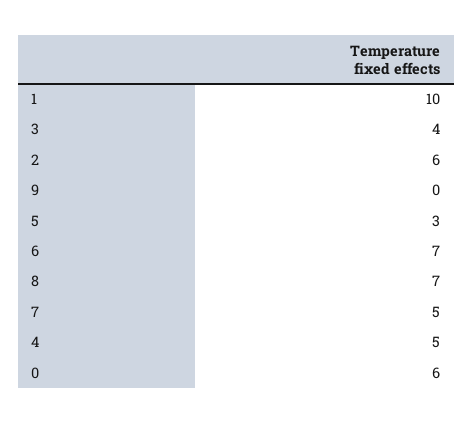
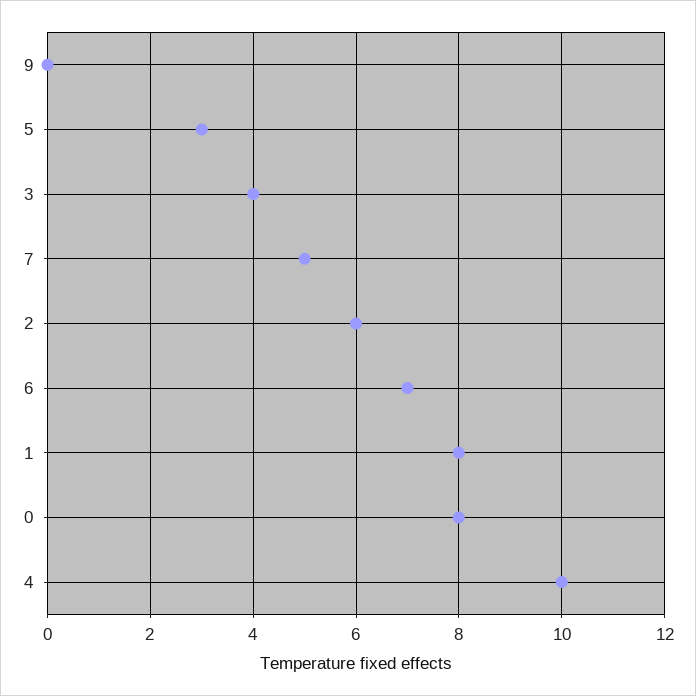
  {
-   "1": 10,
+   "1": 8,
    "3": 4,
    "2": 6,
    "9": 0,
    "5": 3,
    "6": 7,
-   "8": 7,
    "7": 5,
-   "4": 5,
+   "4": 10,
-   "0": 6
+   "0": 8
  }

